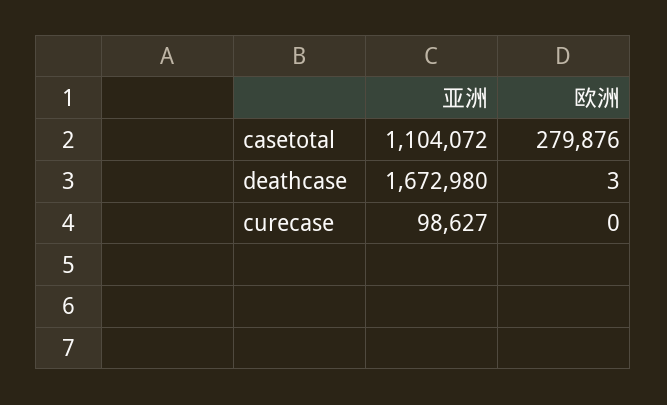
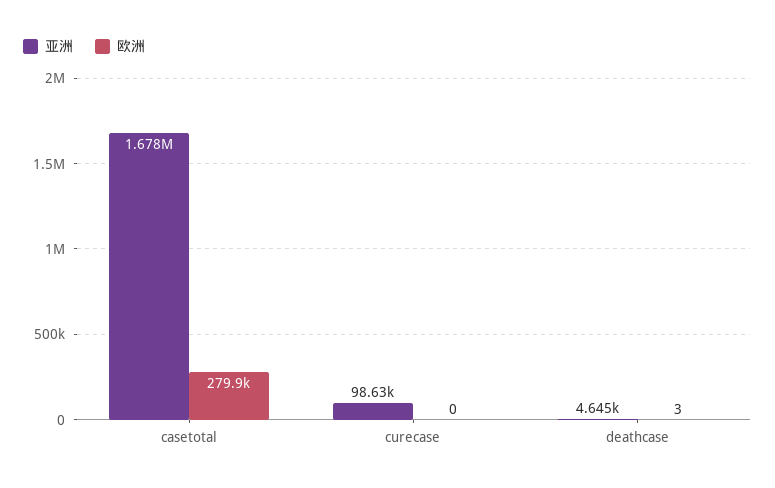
  {
    "亚洲": {
-     "casetotal": 1104072,
+     "casetotal": 1678000,
-     "deathcase": 1672980,
+     "deathcase": 4645,
      "curecase": 98627
    },
    "欧洲": {
      "casetotal": 279876,
      "deathcase": 3,
      "curecase": 0
    }
  }

